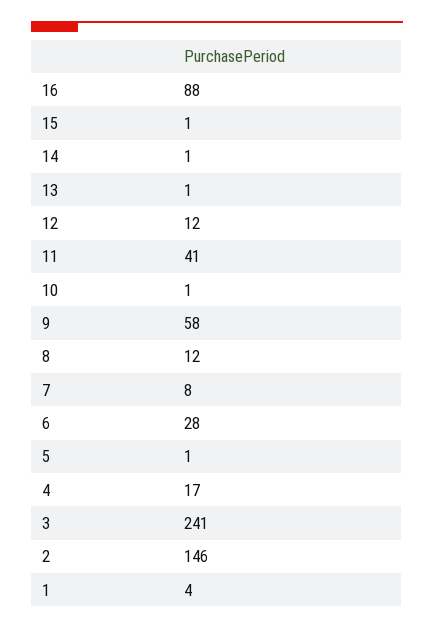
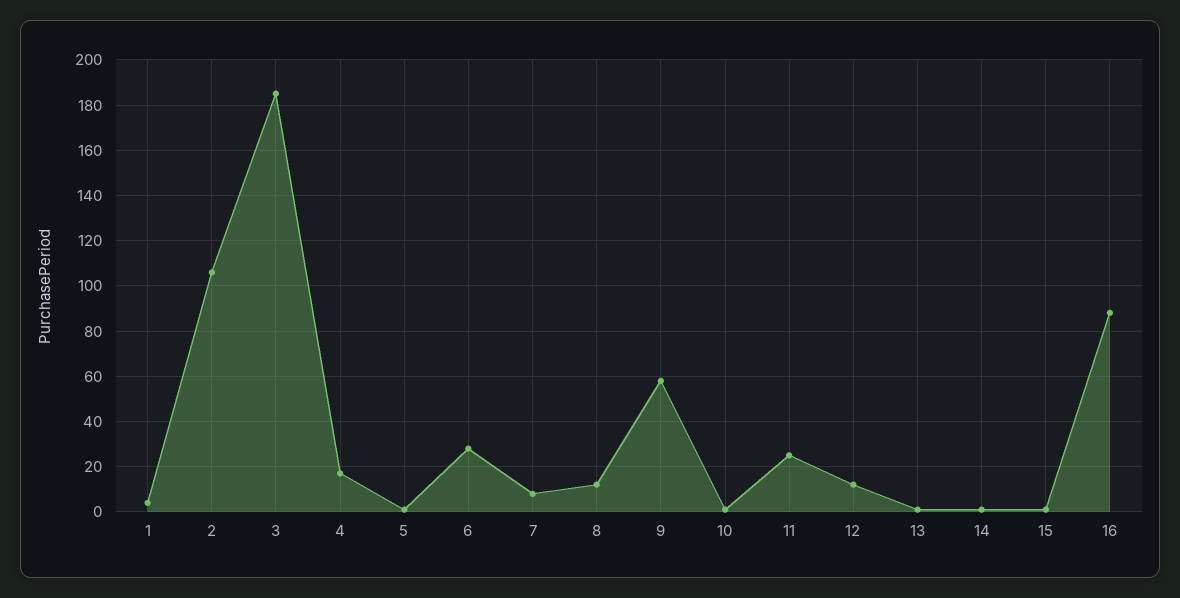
  {
    "16": 88,
    "15": 1,
    "14": 1,
    "13": 1,
    "12": 12,
-   "11": 41,
+   "11": 25,
    "10": 1,
    "9": 58,
    "8": 12,
    "7": 8,
    "6": 28,
    "5": 1,
    "4": 17,
-   "3": 241,
+   "3": 185,
-   "2": 146,
+   "2": 105,
    "1": 4
  }

